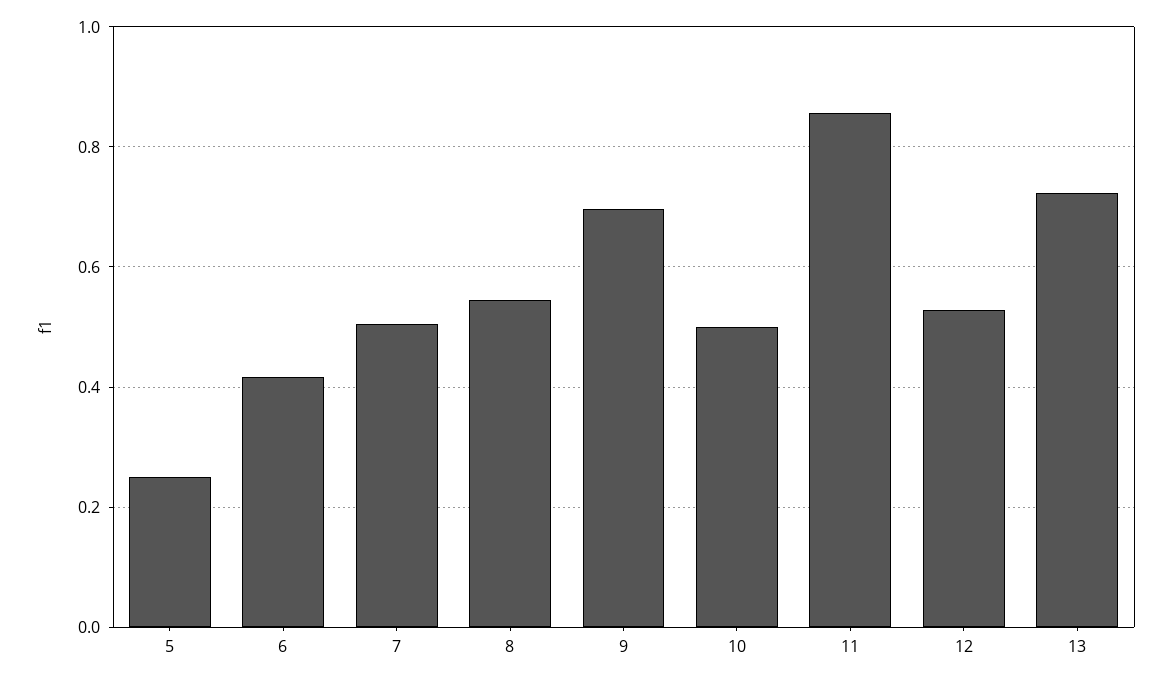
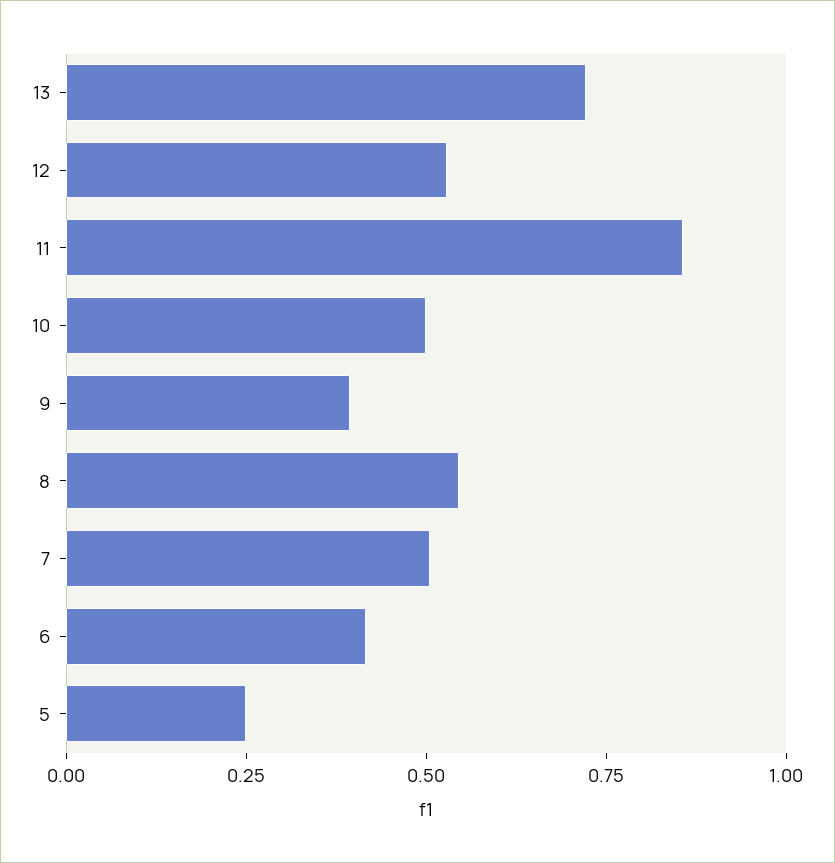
  {
    "5": 0.26,
    "6": 0.42,
    "7": 0.5,
    "8": 0.54,
-   "9": 0.7,
+   "9": 0.4,
    "10": 0.5,
    "11": 0.86,
    "12": 0.52,
    "13": 0.72
  }

